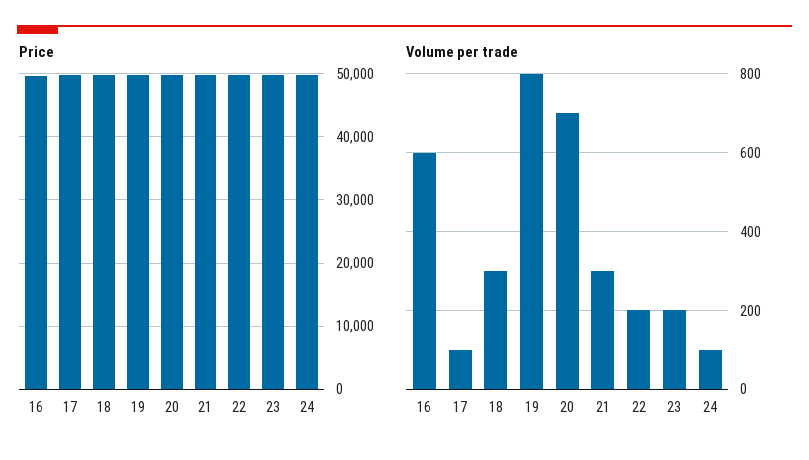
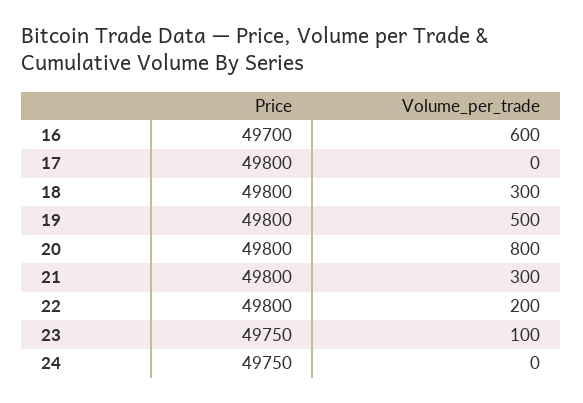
  {
    "Price": {
      "16": 49700,
      "17": 49800,
      "18": 49800,
      "19": 49800,
      "20": 49800,
      "21": 49800,
      "22": 49800,
      "23": 49750,
      "24": 49750
    },
    "Volume per trade": {
      "16": 600,
-     "17": 100,
+     "17": 0,
      "18": 300,
-     "19": 800,
+     "19": 500,
-     "20": 700,
+     "20": 800,
      "21": 300,
      "22": 200,
-     "23": 200,
+     "23": 100,
-     "24": 100
+     "24": 0
    }
  }

